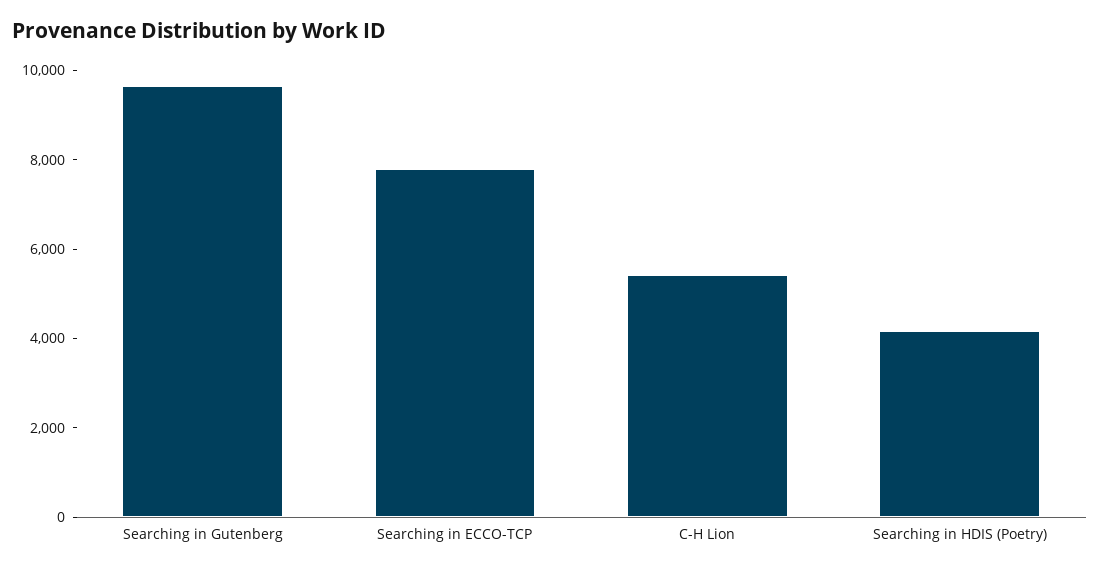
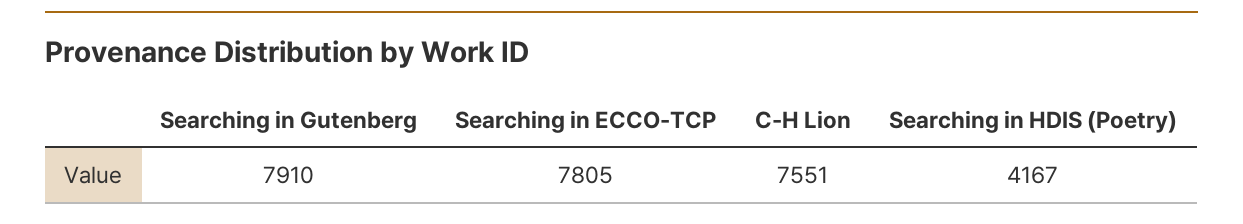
  {
-   "Searching in Gutenberg": 9500,
+   "Searching in Gutenberg": 7910,
    "Searching in ECCO-TCP": 7805,
-   "C-H Lion": 5500,
+   "C-H Lion": 7551,
    "Searching in HDIS (Poetry)": 4167
  }

